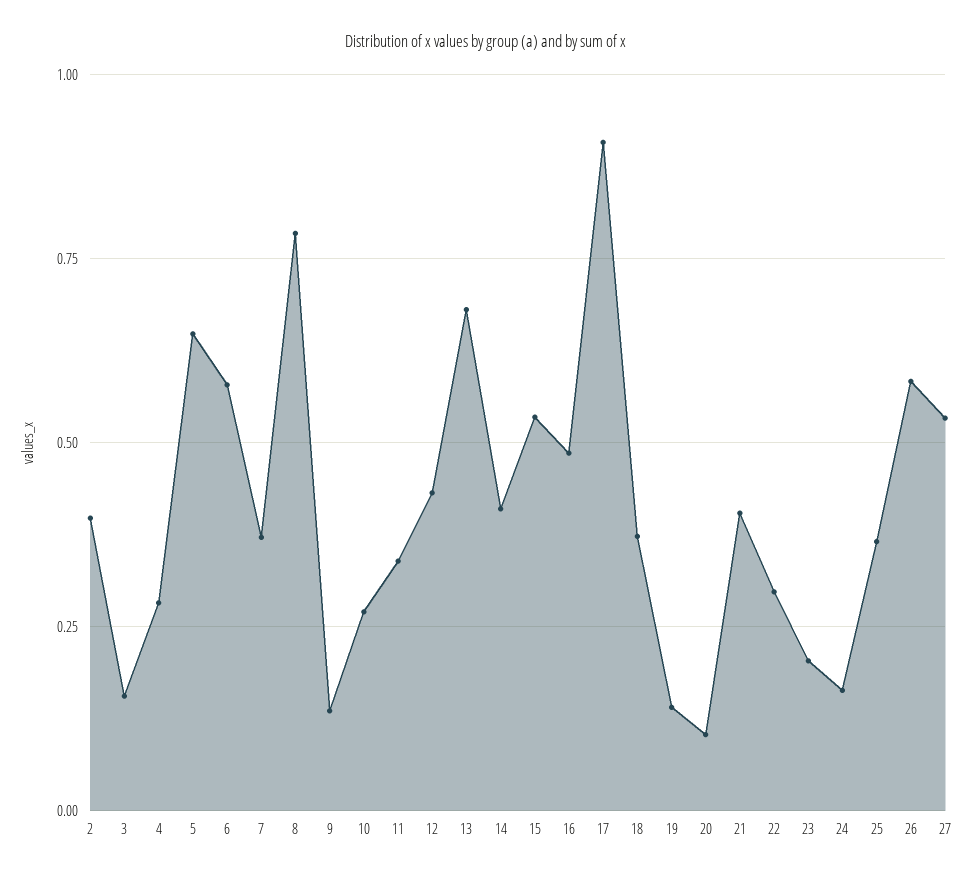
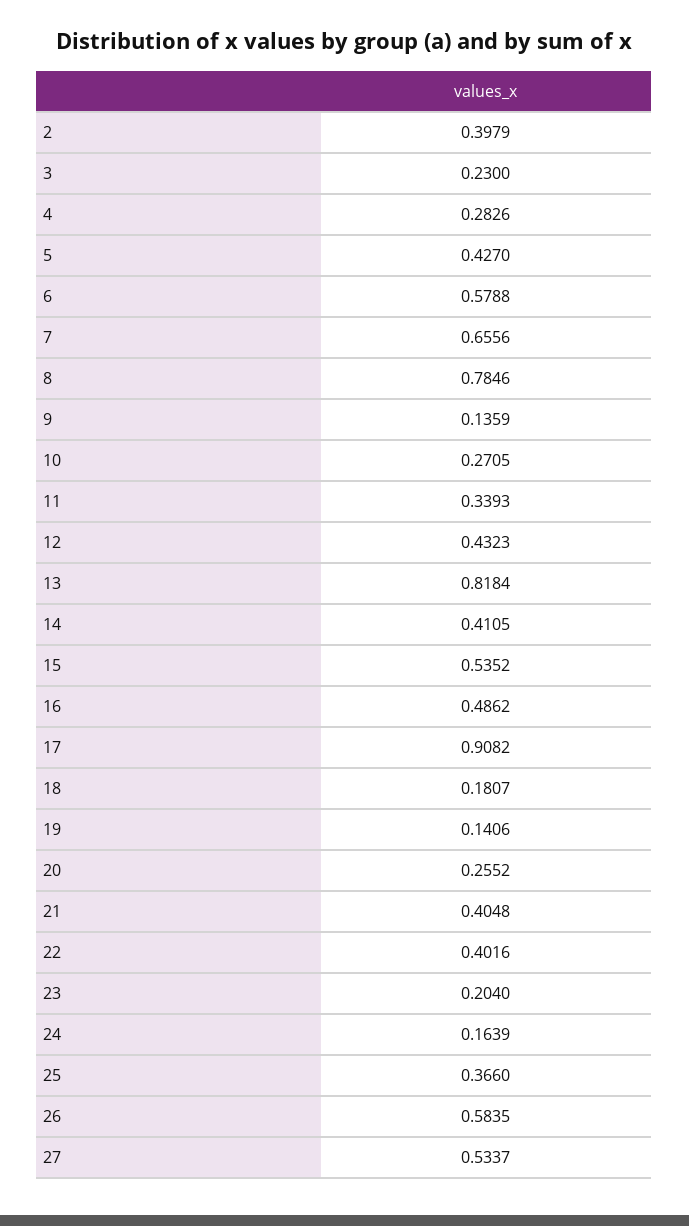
  {
    "2": 0.3979,
-   "3": 0.15,
+   "3": 0.23,
    "4": 0.2826,
-   "5": 0.65,
+   "5": 0.427,
    "6": 0.5788,
-   "7": 0.375,
+   "7": 0.6556,
    "8": 0.7846,
    "9": 0.1359,
    "10": 0.2705,
    "11": 0.3393,
    "12": 0.4323,
-   "13": 0.675,
+   "13": 0.8184,
    "14": 0.4105,
    "15": 0.5352,
    "16": 0.4862,
    "17": 0.9082,
-   "18": 0.375,
+   "18": 0.1807,
    "19": 0.1406,
-   "20": 0.1,
+   "20": 0.2552,
    "21": 0.4048,
-   "22": 0.3,
+   "22": 0.4016,
    "23": 0.204,
    "24": 0.1639,
    "25": 0.366,
    "26": 0.5835,
    "27": 0.5337
  }

